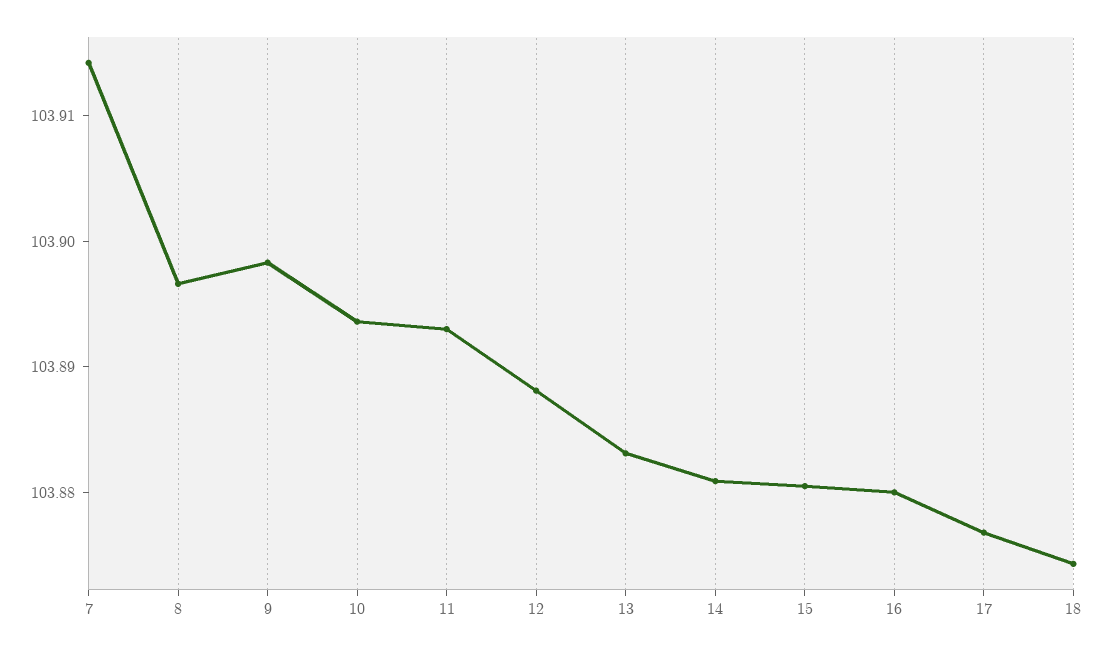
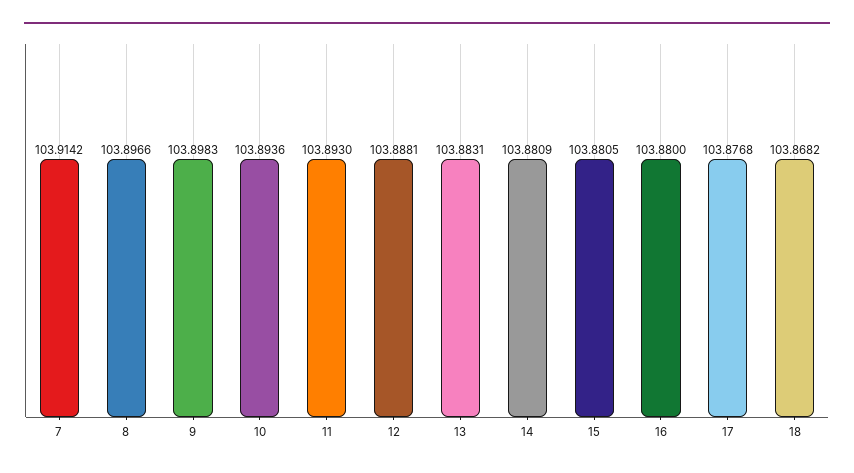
  {
    "7": 103.9142,
    "8": 103.8966,
    "9": 103.8983,
    "10": 103.8936,
    "11": 103.893,
    "12": 103.8881,
    "13": 103.8831,
    "14": 103.8809,
    "15": 103.8805,
    "16": 103.88,
    "17": 103.8768,
-   "18": 103.874
+   "18": 103.8682
  }

